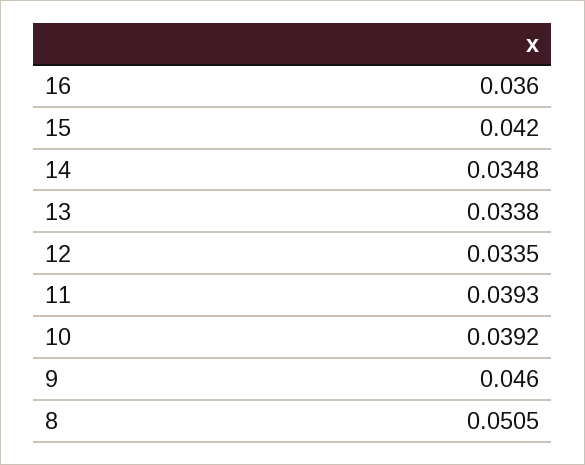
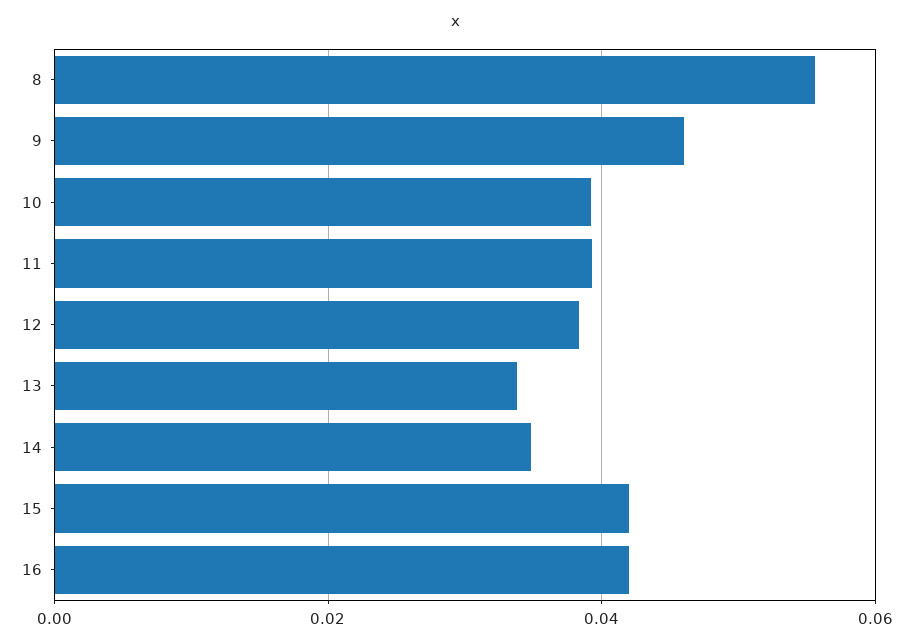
  {
-   "16": 0.036,
+   "16": 0.042,
    "15": 0.042,
    "14": 0.0348,
    "13": 0.0338,
-   "12": 0.0335,
+   "12": 0.038,
    "11": 0.0393,
    "10": 0.0392,
    "9": 0.046,
-   "8": 0.0505
+   "8": 0.056
  }

